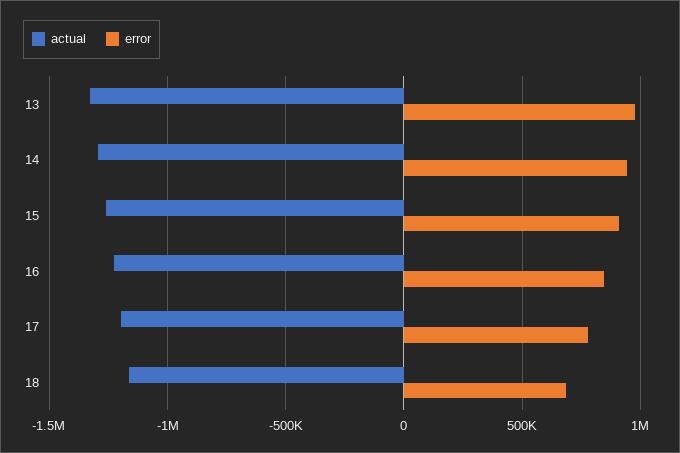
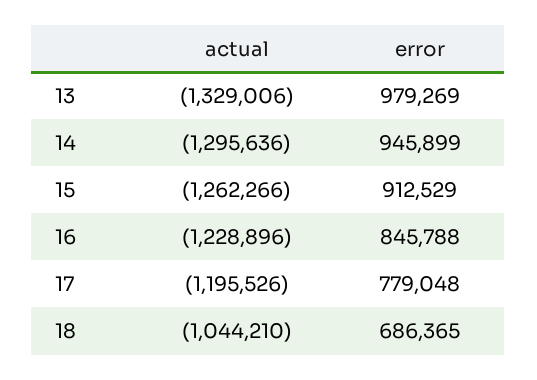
  {
    "actual": {
      "13": -1329006,
      "14": -1295636,
      "15": -1262266,
      "16": -1228896,
      "17": -1195526,
-     "18": -1150000
+     "18": -1044210
    },
    "error": {
      "13": 979269,
      "14": 945899,
      "15": 912529,
      "16": 845788,
      "17": 779048,
      "18": 686365
    }
  }

